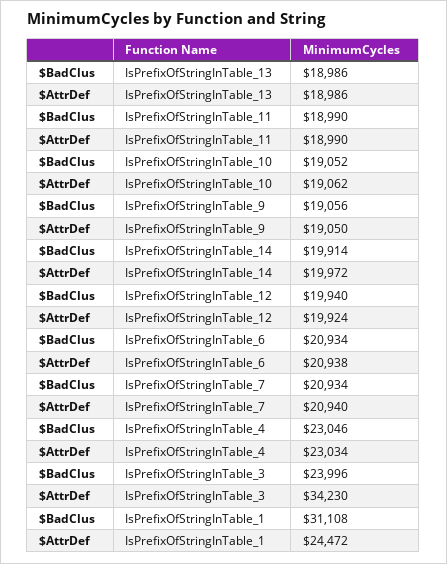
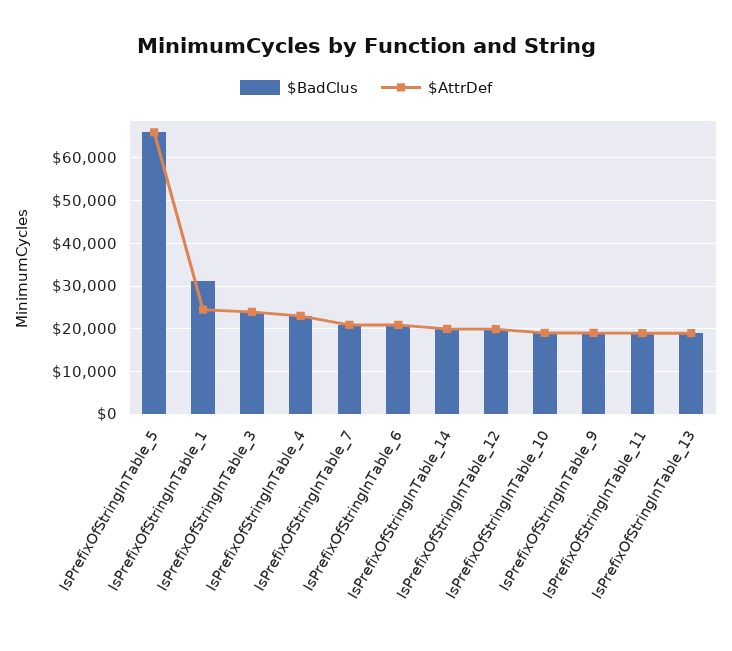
  {
    "$BadClus": {
      "IsPrefixOfStringInTable_13": 18986,
      "IsPrefixOfStringInTable_11": 18990,
      "IsPrefixOfStringInTable_10": 19052,
      "IsPrefixOfStringInTable_9": 19056,
      "IsPrefixOfStringInTable_14": 19914,
      "IsPrefixOfStringInTable_12": 19940,
      "IsPrefixOfStringInTable_6": 20934,
      "IsPrefixOfStringInTable_7": 20934,
      "IsPrefixOfStringInTable_4": 23046,
      "IsPrefixOfStringInTable_3": 23996,
-     "IsPrefixOfStringInTable_1": 31108
+     "IsPrefixOfStringInTable_1": 31108,
+     "IsPrefixOfStringInTable_5": 66000
    },
    "$AttrDef": {
      "IsPrefixOfStringInTable_13": 18986,
      "IsPrefixOfStringInTable_11": 18990,
      "IsPrefixOfStringInTable_10": 19062,
      "IsPrefixOfStringInTable_9": 19050,
      "IsPrefixOfStringInTable_14": 19972,
      "IsPrefixOfStringInTable_12": 19924,
      "IsPrefixOfStringInTable_6": 20938,
      "IsPrefixOfStringInTable_7": 20940,
      "IsPrefixOfStringInTable_4": 23034,
-     "IsPrefixOfStringInTable_3": 34230,
+     "IsPrefixOfStringInTable_3": 24000,
-     "IsPrefixOfStringInTable_1": 24472
+     "IsPrefixOfStringInTable_1": 24472,
+     "IsPrefixOfStringInTable_5": 66000
    }
  }

